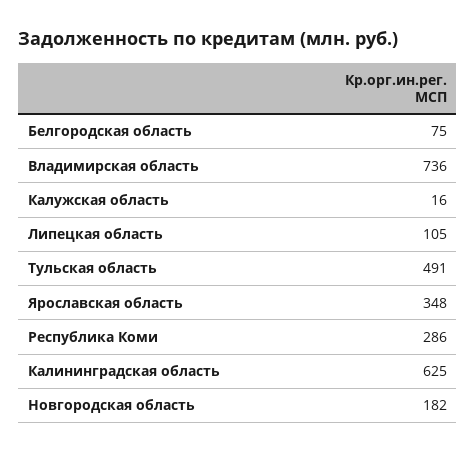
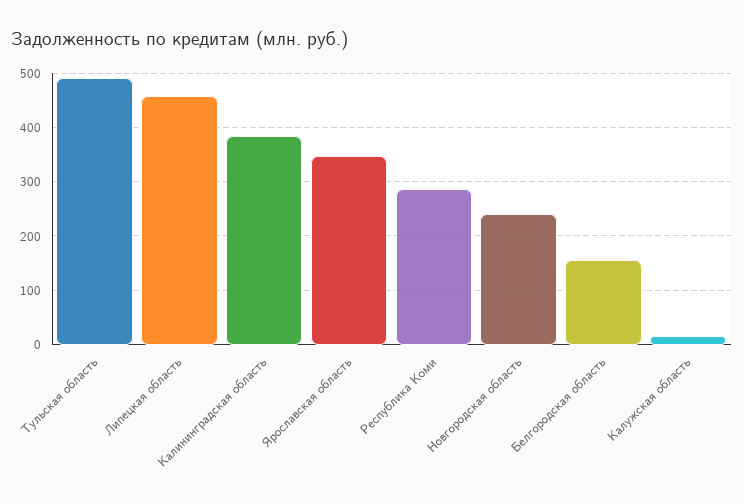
  {
-   "Белгородская область": 75,
+   "Белгородская область": 160,
-   "Владимирская область": 736,
    "Калужская область": 16,
-   "Липецкая область": 105,
+   "Липецкая область": 460,
    "Тульская область": 491,
    "Ярославская область": 348,
    "Республика Коми": 286,
-   "Калининградская область": 625,
+   "Калининградская область": 380,
-   "Новгородская область": 182
+   "Новгородская область": 240
  }

